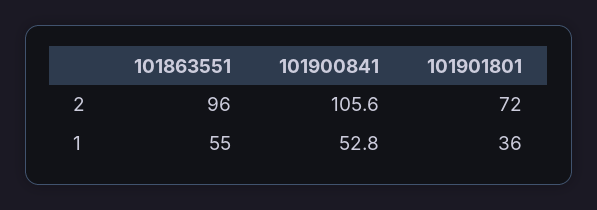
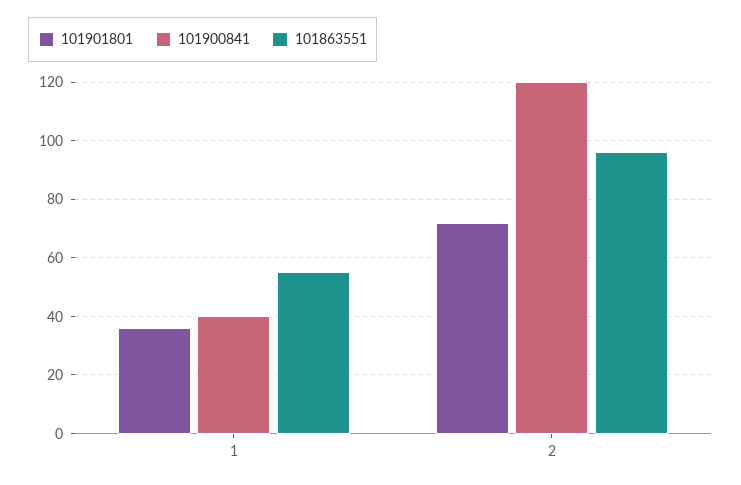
  {
    "101863551": {
      "2": 96,
      "1": 55
    },
    "101900841": {
-     "2": 105.6,
+     "2": 120,
-     "1": 52.8
+     "1": 40
    },
    "101901801": {
      "2": 72,
      "1": 36
    }
  }

